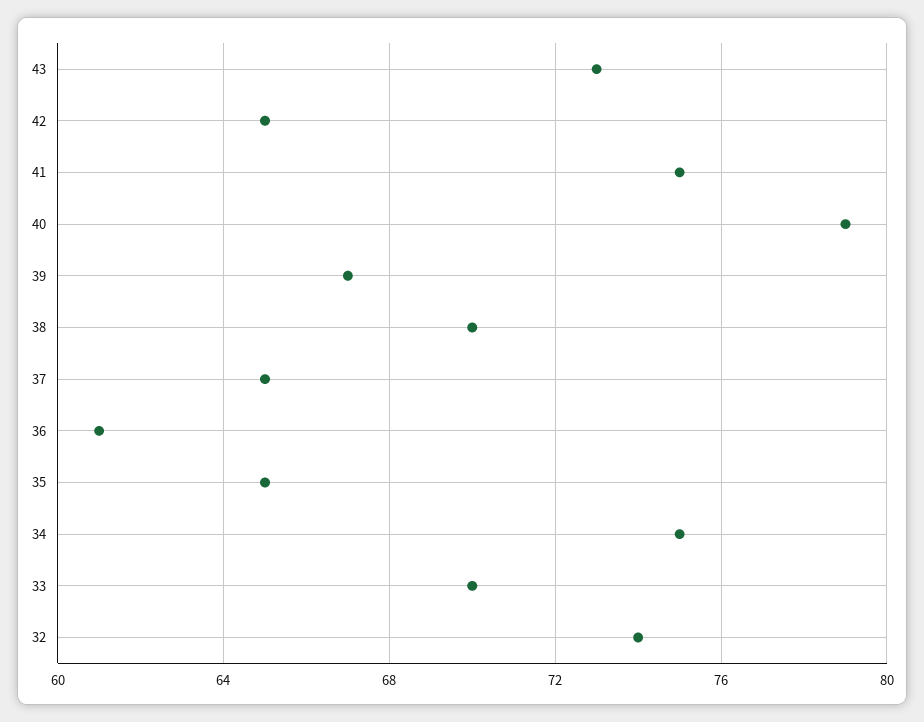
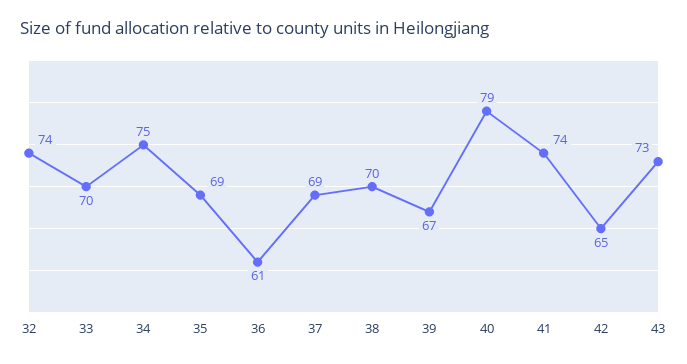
  {
    "43": 73,
    "42": 65,
-   "41": 75,
+   "41": 74,
    "40": 79,
    "39": 67,
    "38": 70,
-   "37": 65,
+   "37": 69,
    "36": 61,
-   "35": 65,
+   "35": 69,
    "34": 75,
    "33": 70,
    "32": 74
  }

